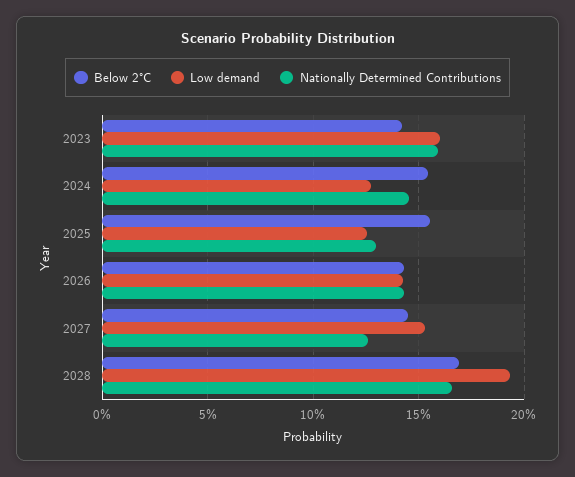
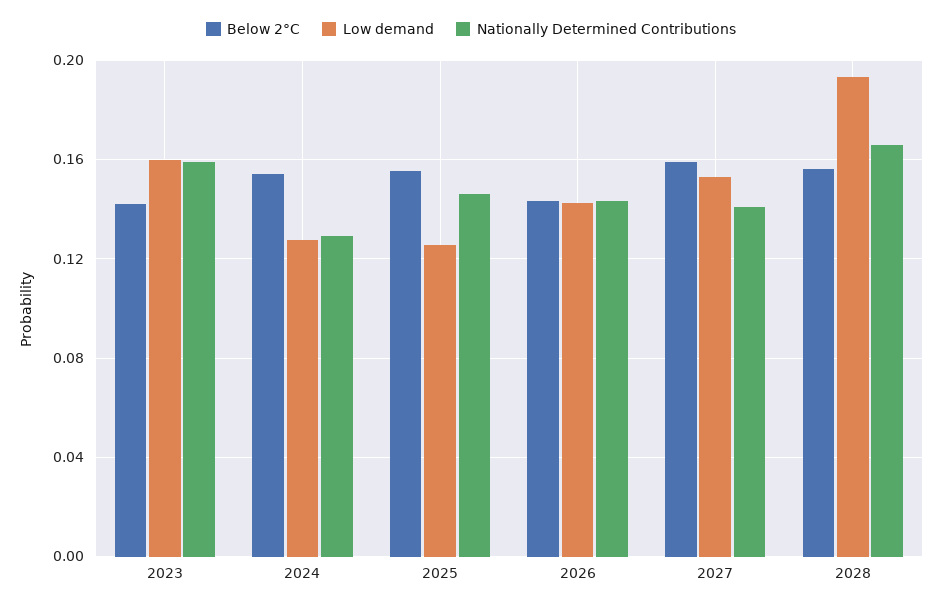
  {
    "Below 2°C": {
      "2023": 0.14,
      "2024": 0.155,
      "2025": 0.155,
      "2026": 0.145,
-     "2027": 0.145,
+     "2027": 0.16,
-     "2028": 0.17
+     "2028": 0.155
    },
    "Low demand": {
      "2023": 0.16,
      "2024": 0.13,
      "2025": 0.125,
      "2026": 0.14,
      "2027": 0.155,
      "2028": 0.195
    },
    "Nationally Determined Contributions": {
      "2023": 0.16,
-     "2024": 0.145,
+     "2024": 0.13,
-     "2025": 0.13,
+     "2025": 0.145,
      "2026": 0.145,
-     "2027": 0.125,
+     "2027": 0.14,
      "2028": 0.165
    }
  }

